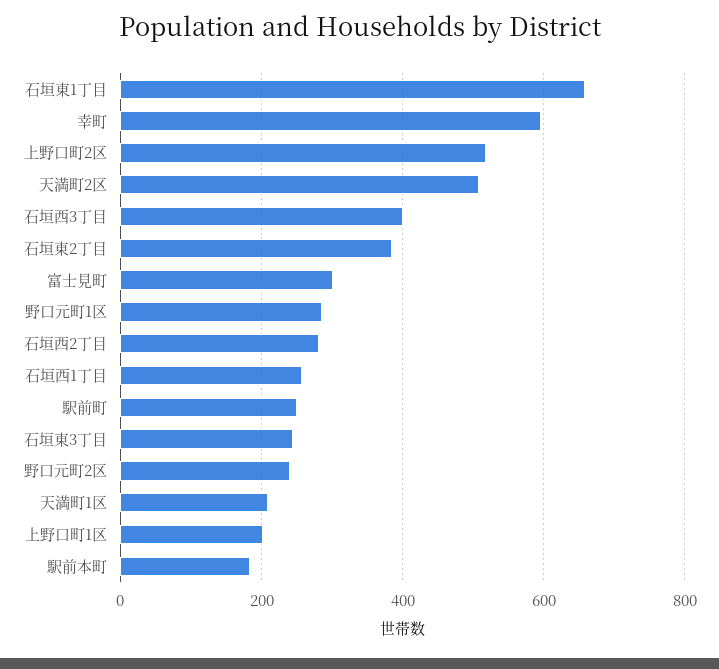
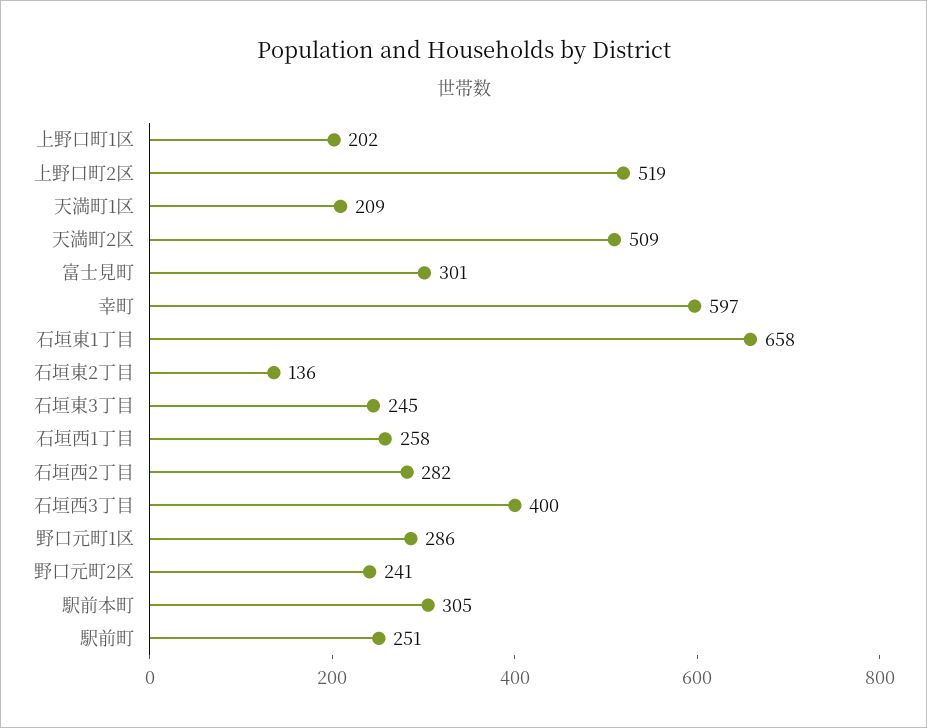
  {
    "石垣東1丁目": 658,
    "幸町": 597,
    "上野口町2区": 519,
    "天満町2区": 509,
    "石垣西3丁目": 400,
-   "石垣東2丁目": 380,
+   "石垣東2丁目": 136,
    "富士見町": 301,
    "野口元町1区": 286,
    "石垣西2丁目": 282,
    "石垣西1丁目": 258,
    "駅前町": 251,
    "石垣東3丁目": 245,
    "野口元町2区": 241,
    "天満町1区": 209,
    "上野口町1区": 202,
-   "駅前本町": 180
+   "駅前本町": 305
  }

